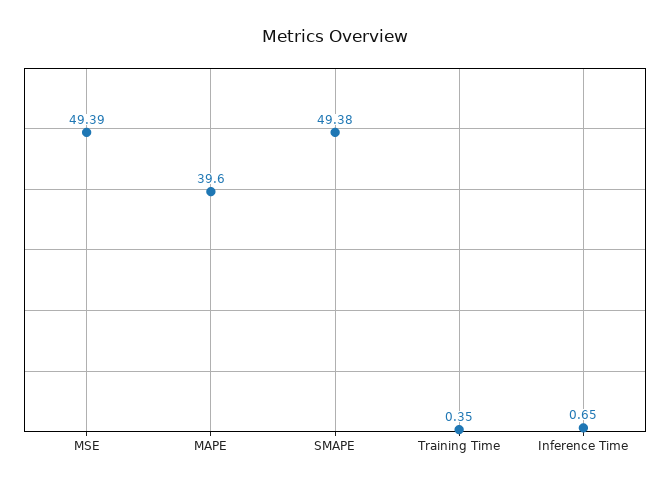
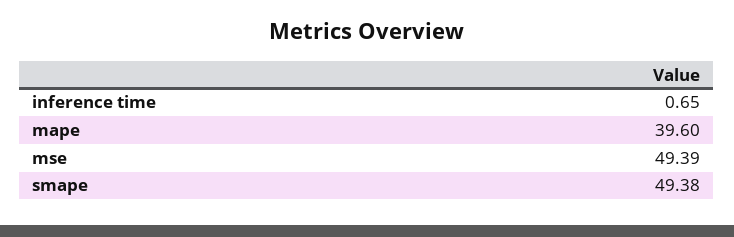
  {
    "MSE": 49.39,
    "MAPE": 39.6,
    "SMAPE": 49.38,
-   "Training Time": 0.35,
    "Inference Time": 0.65
  }

